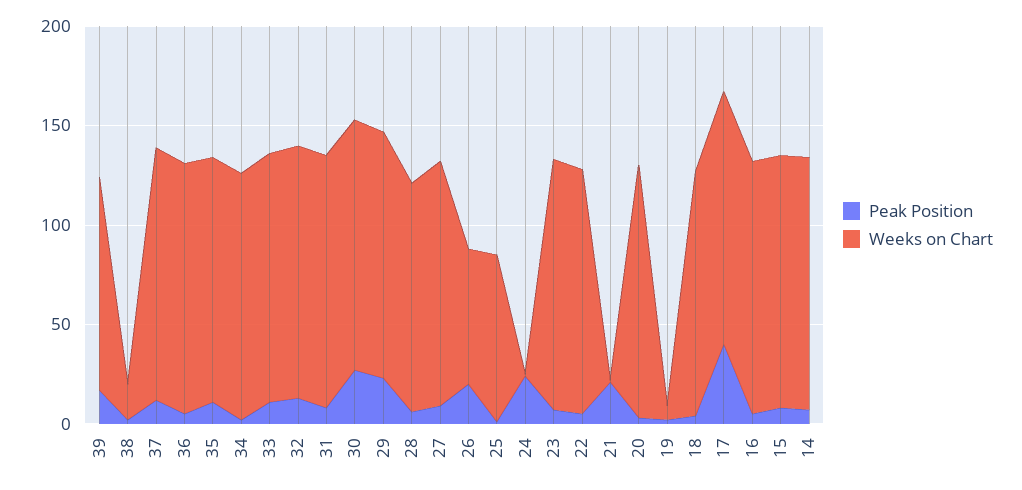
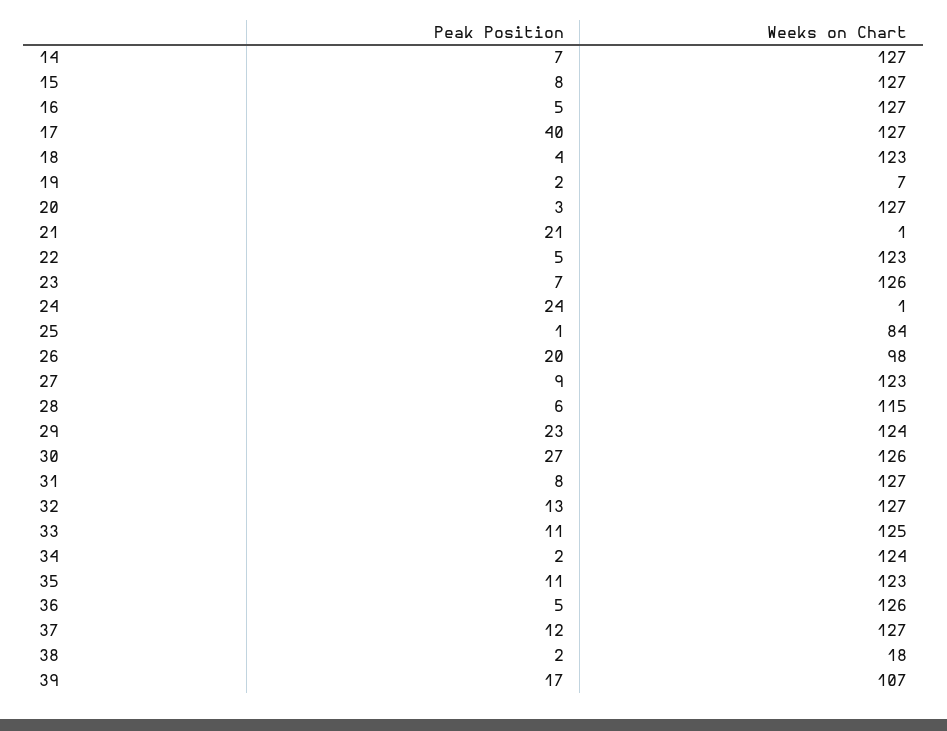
  {
    "Peak Position": {
      "39": 17,
      "38": 2,
      "37": 12,
      "36": 5,
      "35": 11,
      "34": 2,
      "33": 11,
      "32": 13,
      "31": 8,
      "30": 27,
      "29": 23,
      "28": 6,
      "27": 9,
      "26": 20,
      "25": 1,
      "24": 24,
      "23": 7,
      "22": 5,
      "21": 21,
      "20": 3,
      "19": 2,
      "18": 4,
      "17": 40,
      "16": 5,
      "15": 8,
      "14": 7
    },
    "Weeks on Chart": {
      "39": 107,
      "38": 18,
      "37": 127,
      "36": 126,
      "35": 123,
      "34": 124,
      "33": 125,
      "32": 127,
      "31": 127,
      "30": 126,
      "29": 124,
      "28": 115,
      "27": 123,
-     "26": 70,
+     "26": 98,
      "25": 84,
      "24": 1,
      "23": 126,
      "22": 123,
      "21": 1,
      "20": 127,
      "19": 7,
      "18": 123,
      "17": 127,
      "16": 127,
      "15": 127,
      "14": 127
    }
  }

